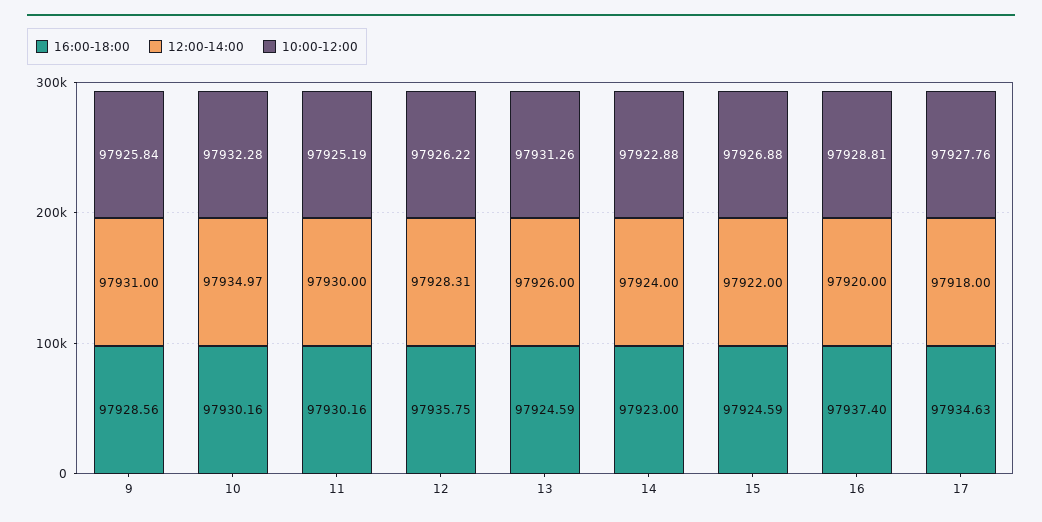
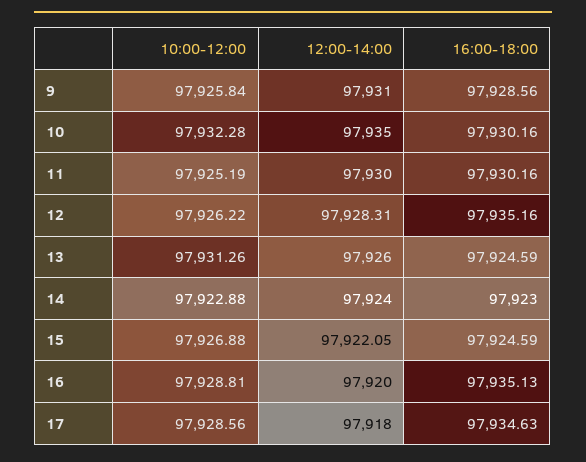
  {
    "16:00-18:00": {
      "9": 97928.56,
      "10": 97930.16,
      "11": 97930.16,
-     "12": 97935.75,
+     "12": 97935.16,
      "13": 97924.59,
      "14": 97923,
      "15": 97924.59,
-     "16": 97937.4,
+     "16": 97935.13,
      "17": 97934.63
    },
    "12:00-14:00": {
      "9": 97931,
-     "10": 97934.97,
+     "10": 97935,
      "11": 97930,
      "12": 97928.31,
      "13": 97926,
      "14": 97924,
-     "15": 97922,
+     "15": 97922.05,
      "16": 97920,
      "17": 97918
    },
    "10:00-12:00": {
      "9": 97925.84,
      "10": 97932.28,
      "11": 97925.19,
      "12": 97926.22,
      "13": 97931.26,
      "14": 97922.88,
      "15": 97926.88,
      "16": 97928.81,
-     "17": 97927.76
+     "17": 97928.56
    }
  }

